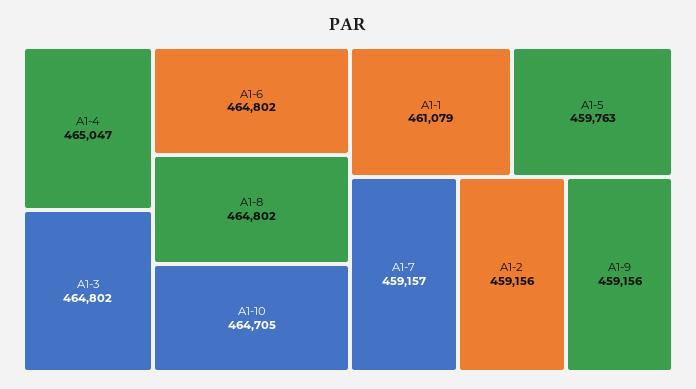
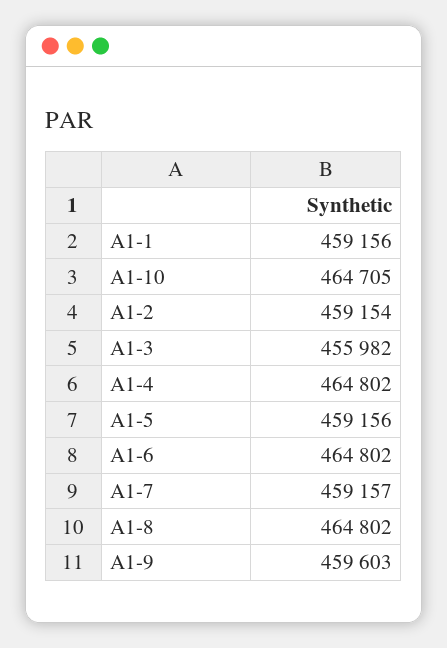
  {
-   "A1-4": 465047,
+   "A1-4": 464802,
-   "A1-3": 464802,
+   "A1-3": 455982,
    "A1-6": 464802,
    "A1-8": 464802,
    "A1-10": 464705,
-   "A1-1": 461079,
+   "A1-1": 459156,
-   "A1-5": 459763,
+   "A1-5": 459156,
    "A1-7": 459157,
-   "A1-2": 459156,
+   "A1-2": 459154,
-   "A1-9": 459156
+   "A1-9": 459603
  }

